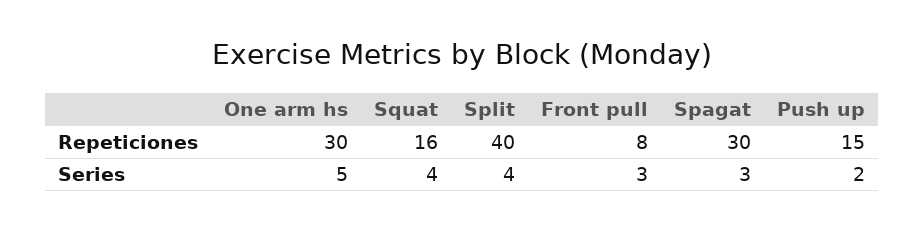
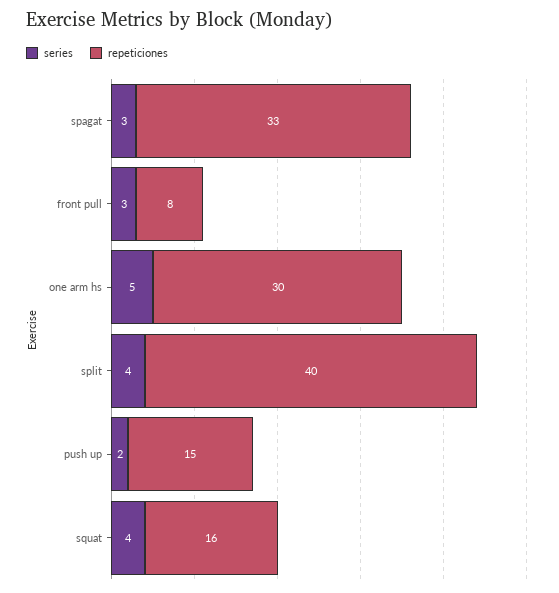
  {
    "Repeticiones": {
      "One arm hs": 30,
      "Squat": 16,
      "Split": 40,
      "Front pull": 8,
-     "Spagat": 30,
+     "Spagat": 33,
      "Push up": 15
    },
    "Series": {
      "One arm hs": 5,
      "Squat": 4,
      "Split": 4,
      "Front pull": 3,
      "Spagat": 3,
      "Push up": 2
    }
  }

